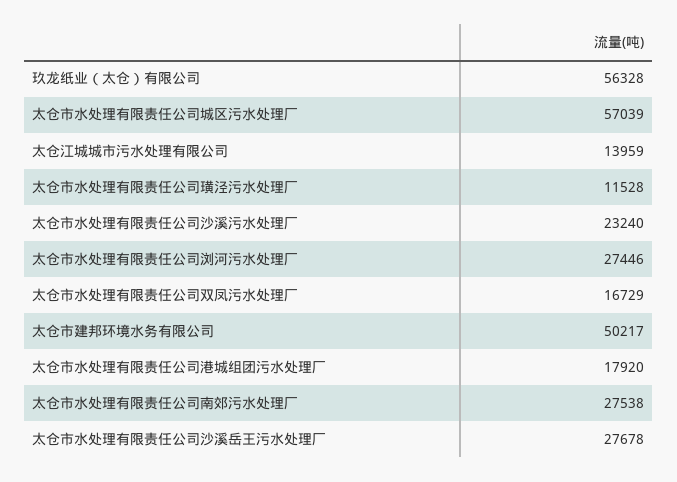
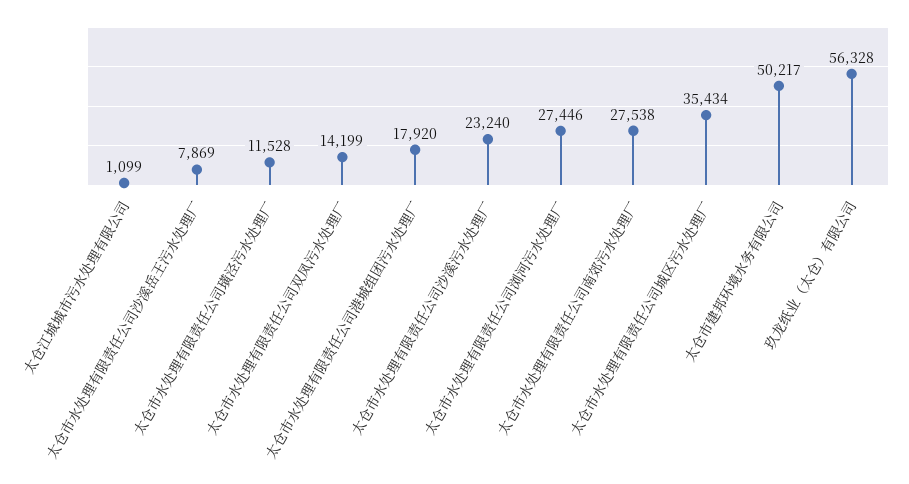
  {
    "玖龙纸业（太仓）有限公司": 56328,
-   "太仓市水处理有限责任公司城区污水处理厂": 57039,
+   "太仓市水处理有限责任公司城区污水处理厂": 35434,
-   "太仓江城城市污水处理有限公司": 13959,
+   "太仓江城城市污水处理有限公司": 1099,
    "太仓市水处理有限责任公司璜泾污水处理厂": 11528,
    "太仓市水处理有限责任公司沙溪污水处理厂": 23240,
    "太仓市水处理有限责任公司浏河污水处理厂": 27446,
-   "太仓市水处理有限责任公司双凤污水处理厂": 16729,
+   "太仓市水处理有限责任公司双凤污水处理厂": 14199,
    "太仓市建邦环境水务有限公司": 50217,
    "太仓市水处理有限责任公司港城组团污水处理厂": 17920,
    "太仓市水处理有限责任公司南郊污水处理厂": 27538,
-   "太仓市水处理有限责任公司沙溪岳王污水处理厂": 27678
+   "太仓市水处理有限责任公司沙溪岳王污水处理厂": 7869
  }

